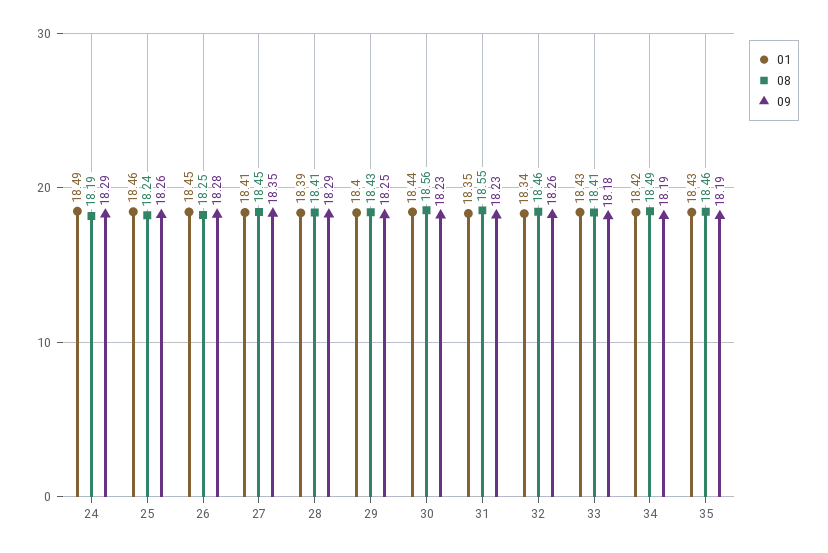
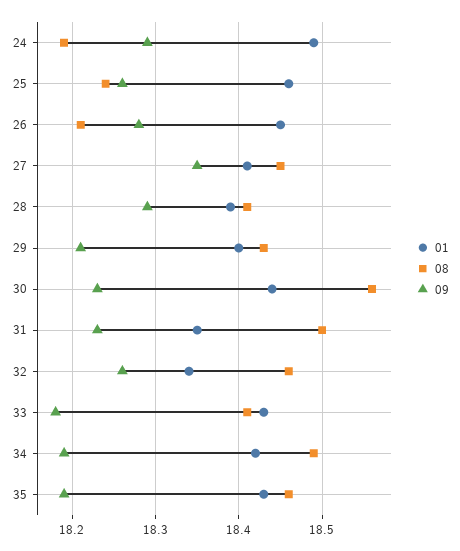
  {
    "01": {
      "24": 18.49,
      "25": 18.46,
      "26": 18.45,
      "27": 18.41,
      "28": 18.39,
      "29": 18.4,
      "30": 18.44,
      "31": 18.35,
      "32": 18.34,
      "33": 18.43,
      "34": 18.42,
      "35": 18.43
    },
    "08": {
      "24": 18.19,
      "25": 18.24,
-     "26": 18.25,
+     "26": 18.21,
      "27": 18.45,
      "28": 18.41,
      "29": 18.43,
      "30": 18.56,
-     "31": 18.55,
+     "31": 18.5,
      "32": 18.46,
      "33": 18.41,
      "34": 18.49,
      "35": 18.46
    },
    "09": {
      "24": 18.29,
      "25": 18.26,
      "26": 18.28,
      "27": 18.35,
      "28": 18.29,
-     "29": 18.25,
+     "29": 18.21,
      "30": 18.23,
      "31": 18.23,
      "32": 18.26,
      "33": 18.18,
      "34": 18.19,
      "35": 18.19
    }
  }

